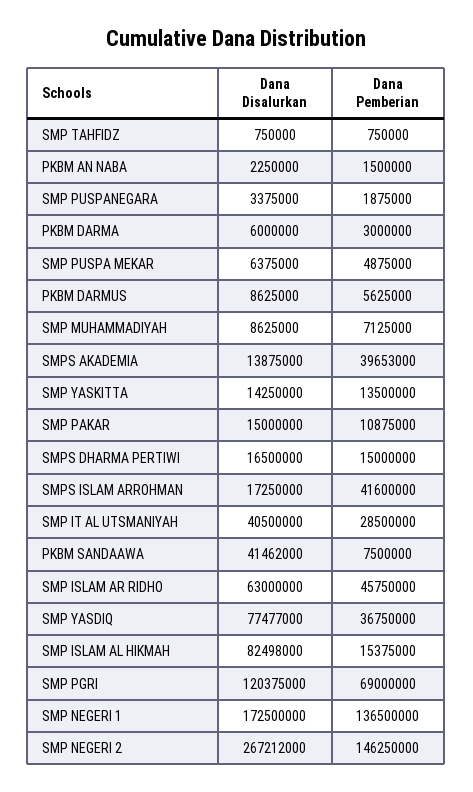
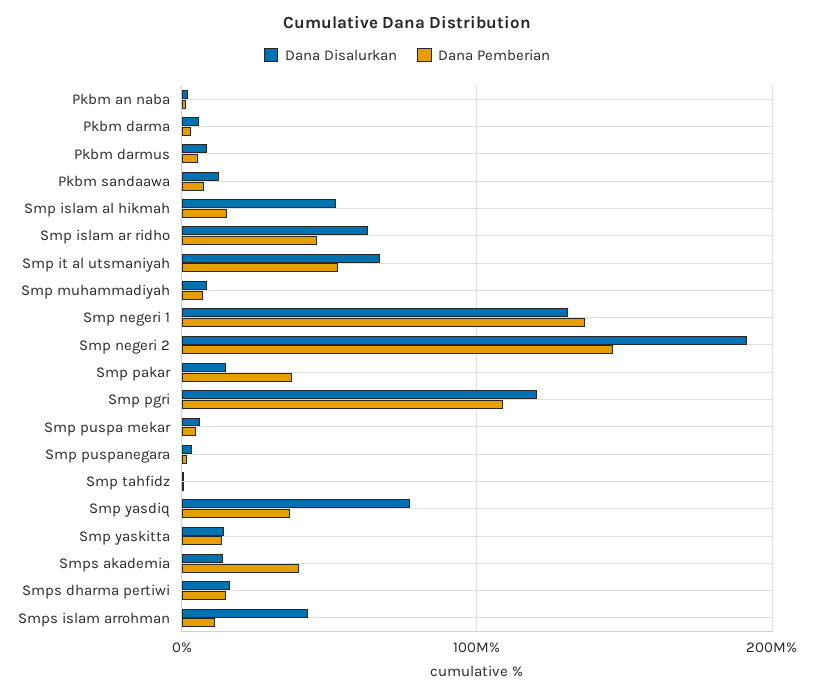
  {
    "Dana Disalurkan": {
      "SMP TAHFIDZ": 750000,
      "PKBM AN NABA": 2250000,
      "SMP PUSPANEGARA": 3375000,
      "PKBM DARMA": 6000000,
      "SMP PUSPA MEKAR": 6375000,
      "PKBM DARMUS": 8625000,
      "SMP MUHAMMADIYAH": 8625000,
      "SMPS AKADEMIA": 13875000,
      "SMP YASKITTA": 14250000,
      "SMP PAKAR": 15000000,
      "SMPS DHARMA PERTIWI": 16500000,
-     "SMPS ISLAM ARROHMAN": 17250000,
+     "SMPS ISLAM ARROHMAN": 40000000,
-     "SMP IT AL UTSMANIYAH": 40500000,
+     "SMP IT AL UTSMANIYAH": 70000000,
-     "PKBM SANDAAWA": 41462000,
+     "PKBM SANDAAWA": 10000000,
      "SMP ISLAM AR RIDHO": 63000000,
      "SMP YASDIQ": 77477000,
-     "SMP ISLAM AL HIKMAH": 82498000,
+     "SMP ISLAM AL HIKMAH": 50000000,
      "SMP PGRI": 120375000,
-     "SMP NEGERI 1": 172500000,
+     "SMP NEGERI 1": 130000000,
-     "SMP NEGERI 2": 267212000
+     "SMP NEGERI 2": 190000000
    },
    "Dana Pemberian": {
      "SMP TAHFIDZ": 750000,
      "PKBM AN NABA": 1500000,
      "SMP PUSPANEGARA": 1875000,
      "PKBM DARMA": 3000000,
      "SMP PUSPA MEKAR": 4875000,
      "PKBM DARMUS": 5625000,
      "SMP MUHAMMADIYAH": 7125000,
      "SMPS AKADEMIA": 39653000,
      "SMP YASKITTA": 13500000,
-     "SMP PAKAR": 10875000,
+     "SMP PAKAR": 40000000,
      "SMPS DHARMA PERTIWI": 15000000,
-     "SMPS ISLAM ARROHMAN": 41600000,
+     "SMPS ISLAM ARROHMAN": 10000000,
-     "SMP IT AL UTSMANIYAH": 28500000,
+     "SMP IT AL UTSMANIYAH": 50000000,
      "PKBM SANDAAWA": 7500000,
      "SMP ISLAM AR RIDHO": 45750000,
      "SMP YASDIQ": 36750000,
      "SMP ISLAM AL HIKMAH": 15375000,
-     "SMP PGRI": 69000000,
+     "SMP PGRI": 110000000,
      "SMP NEGERI 1": 136500000,
      "SMP NEGERI 2": 146250000
    }
  }

